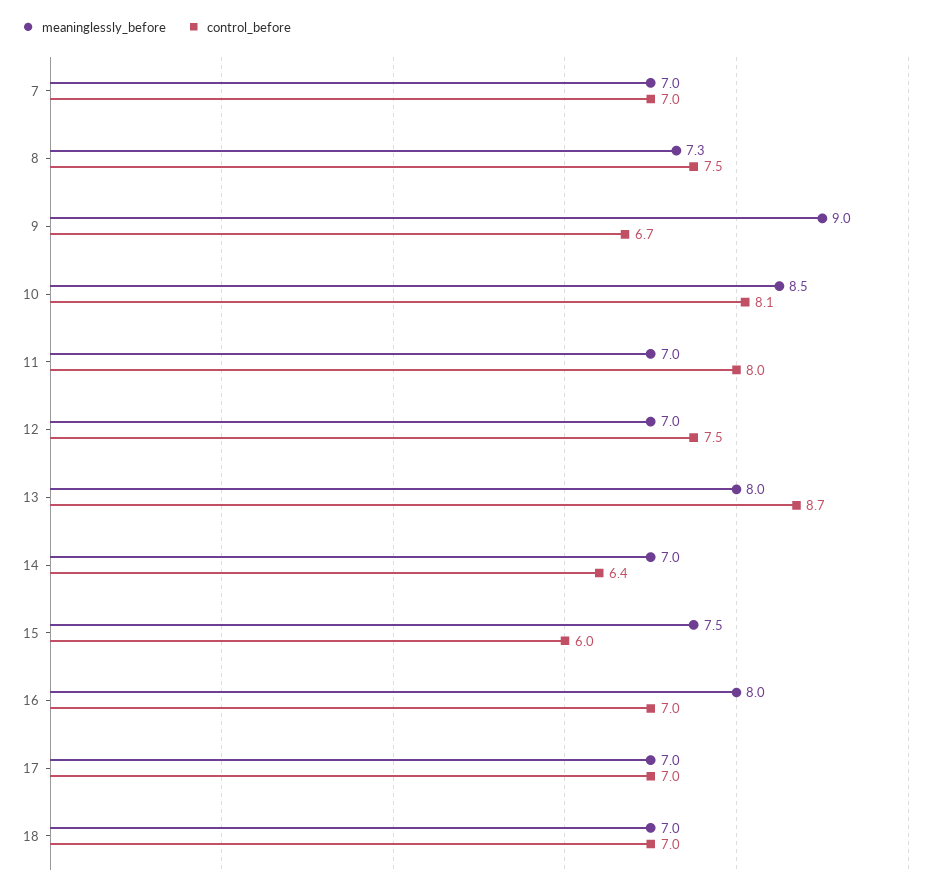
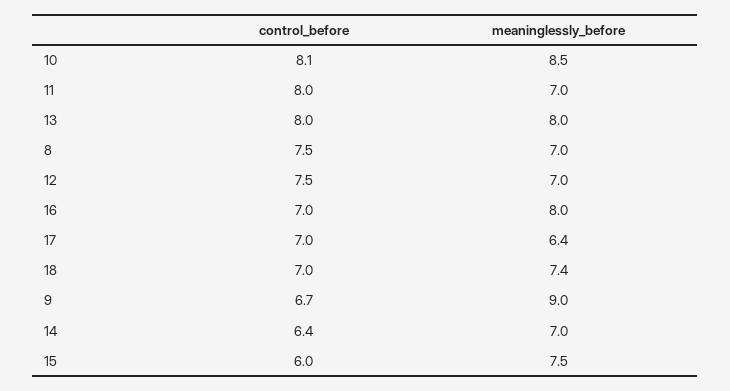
  {
    "meaninglessly_before": {
-     "7": 7,
-     "8": 7.3,
+     "8": 7,
      "9": 9,
      "10": 8.5,
      "11": 7,
      "12": 7,
      "13": 8,
      "14": 7,
      "15": 7.5,
      "16": 8,
-     "17": 7,
+     "17": 6.4,
-     "18": 7
+     "18": 7.4
    },
    "control_before": {
-     "7": 7,
      "8": 7.5,
      "9": 6.7,
      "10": 8.1,
      "11": 8,
      "12": 7.5,
-     "13": 8.7,
+     "13": 8,
      "14": 6.4,
      "15": 6,
      "16": 7,
      "17": 7,
      "18": 7
    }
  }

